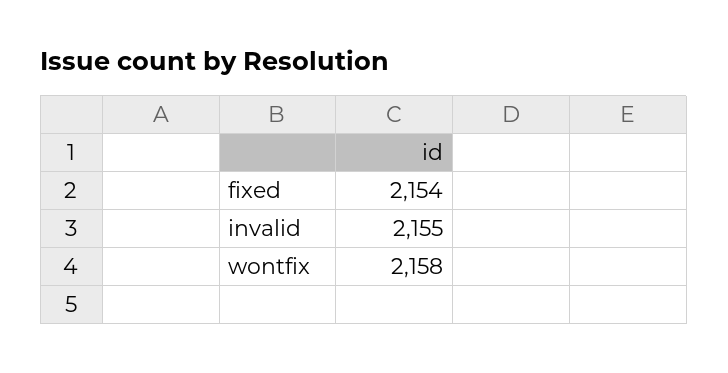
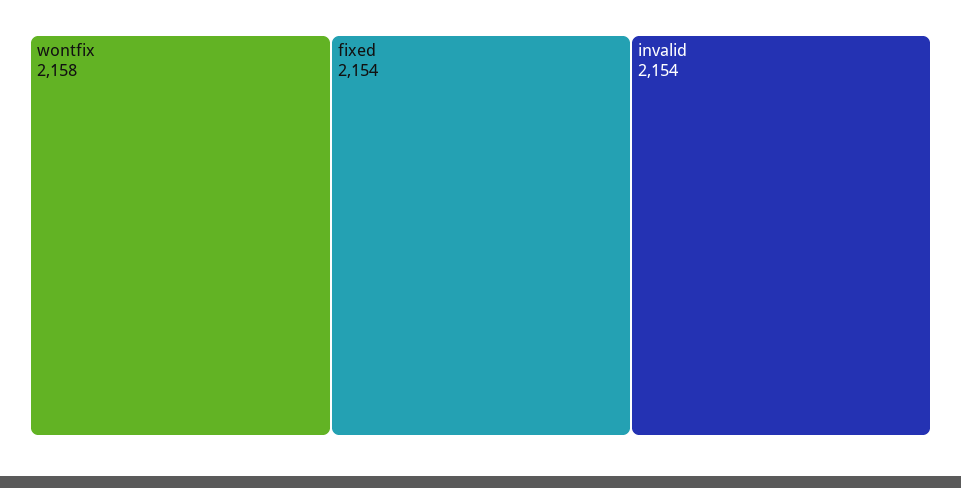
  {
    "fixed": 2154,
-   "invalid": 2155,
+   "invalid": 2154,
    "wontfix": 2158
  }

